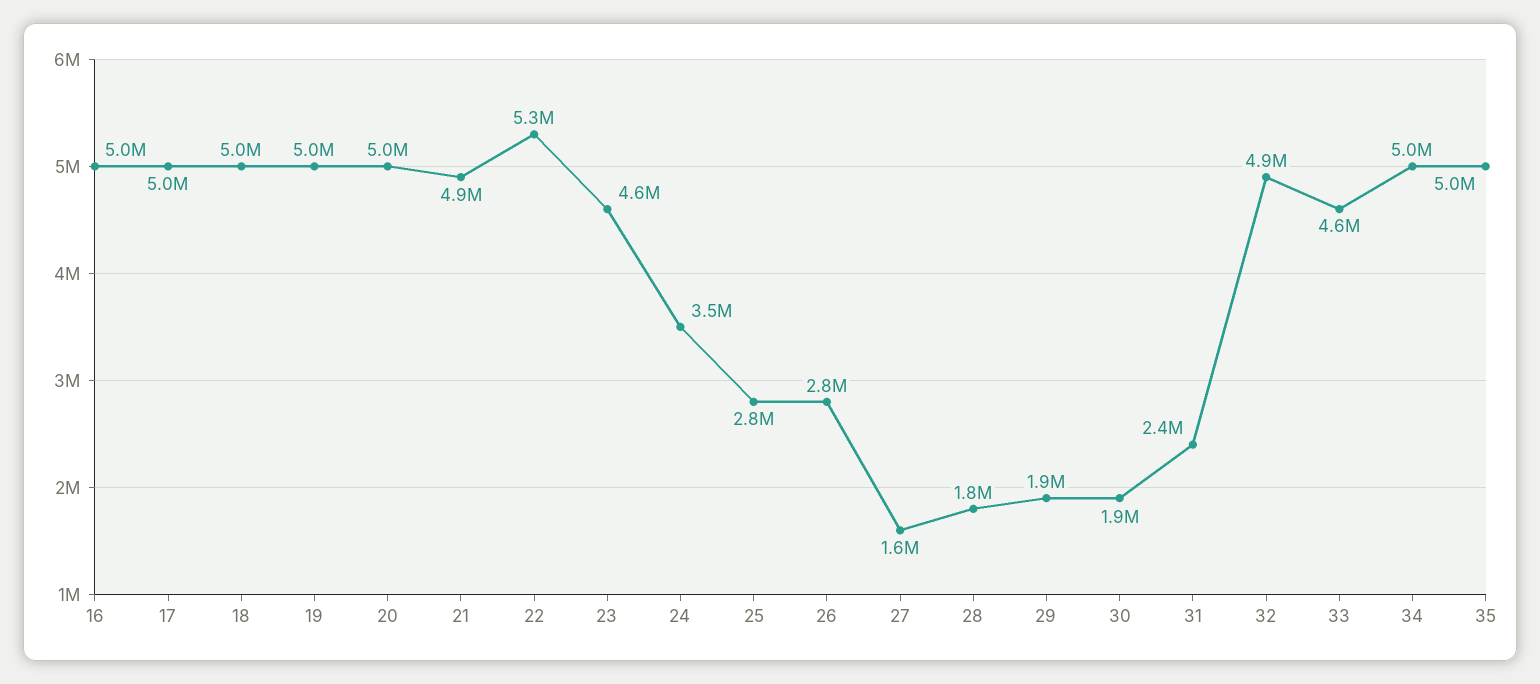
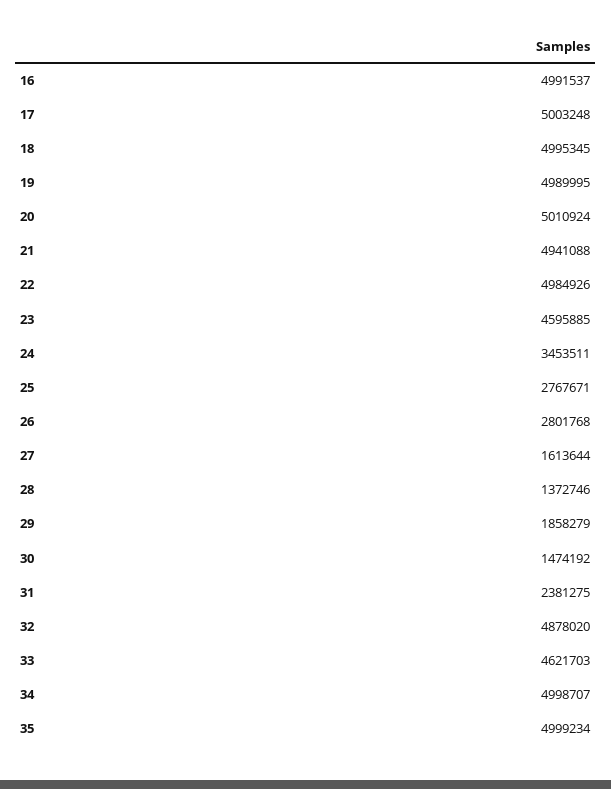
  {
    "16": 4991537,
    "17": 5003248,
    "18": 4995345,
    "19": 4989995,
    "20": 5010924,
    "21": 4941088,
-   "22": 5300000,
+   "22": 4984926,
    "23": 4595885,
    "24": 3453511,
    "25": 2767671,
    "26": 2801768,
    "27": 1613644,
-   "28": 1800000,
+   "28": 1372746,
    "29": 1858279,
-   "30": 1900000,
+   "30": 1474192,
    "31": 2381275,
    "32": 4878020,
    "33": 4621703,
    "34": 4998707,
    "35": 4999234
  }

